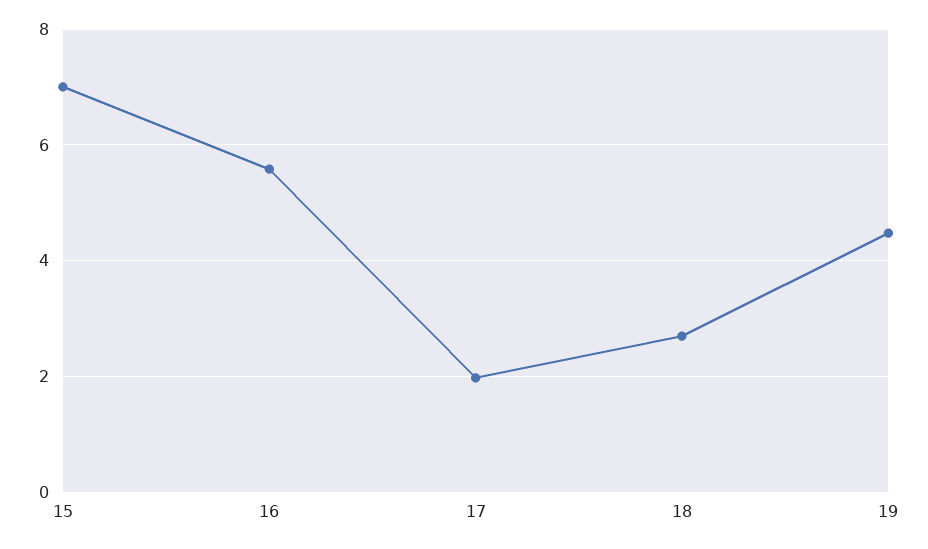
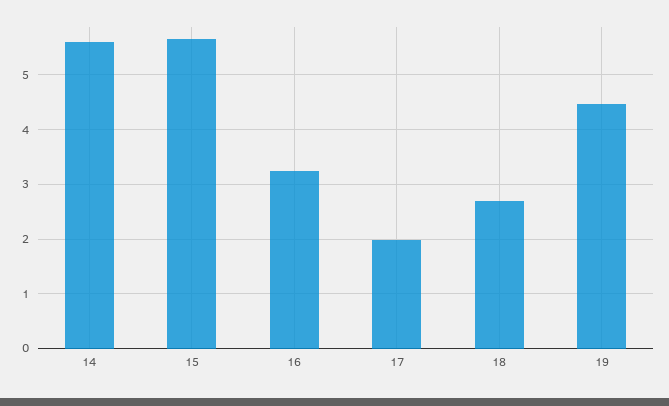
  {
-   "15": 7,
+   "15": 5.6,
-   "16": 5.6,
+   "16": 3.2,
    "17": 2,
    "18": 2.6,
-   "19": 4.4
+   "19": 4.4,
+   "14": 5.6
  }

